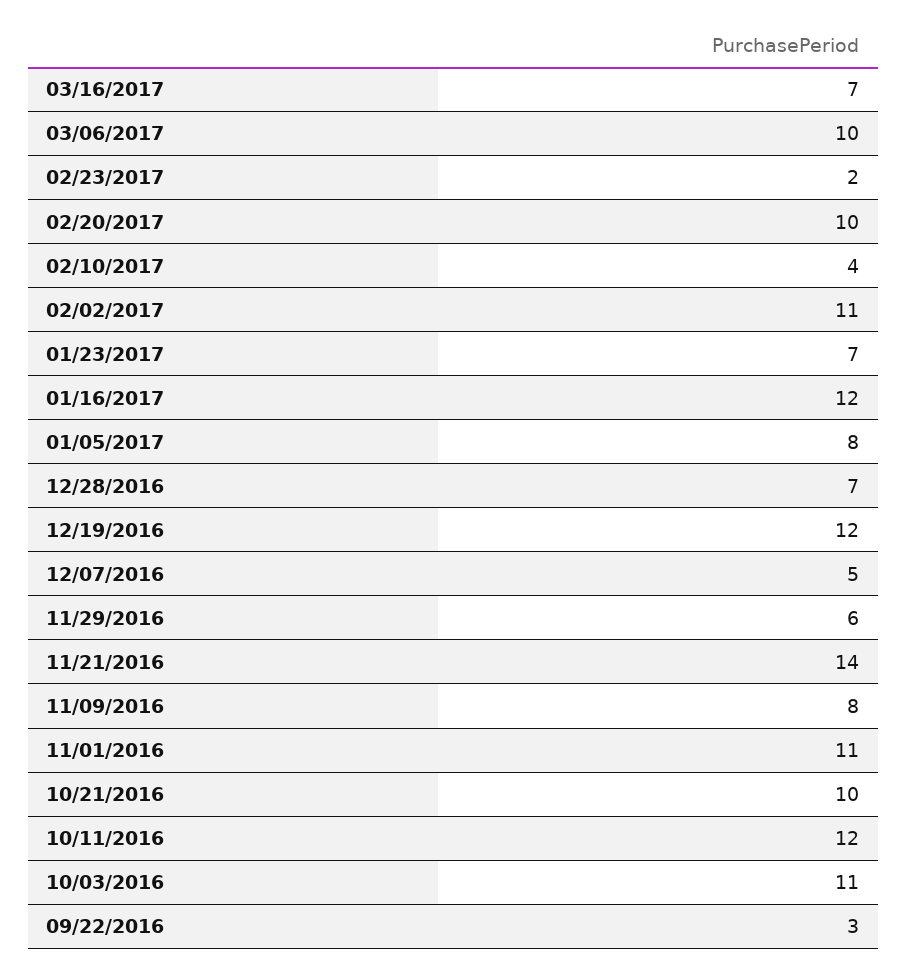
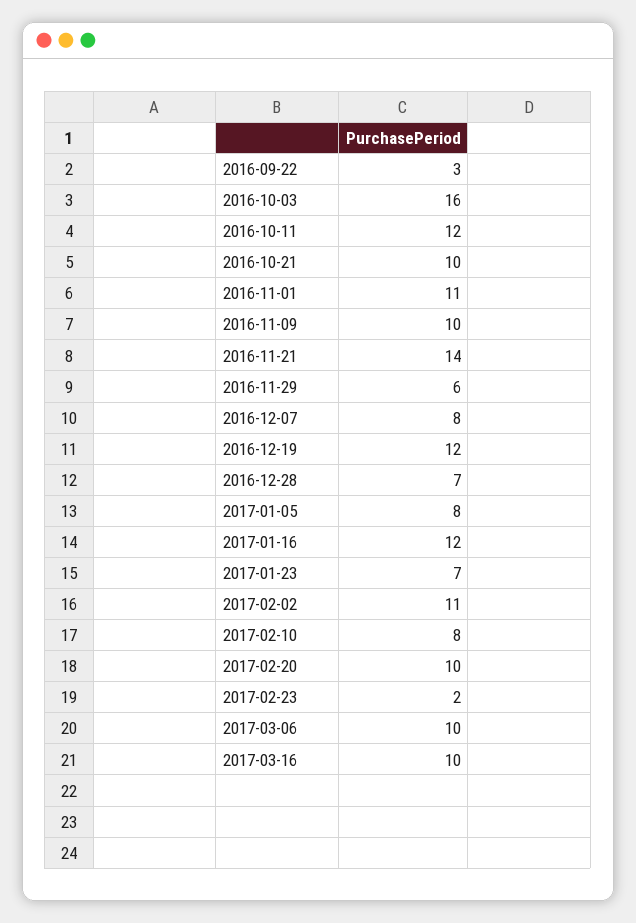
  {
-   "03/16/2017": 7,
+   "03/16/2017": 10,
    "03/06/2017": 10,
    "02/23/2017": 2,
    "02/20/2017": 10,
-   "02/10/2017": 4,
+   "02/10/2017": 8,
    "02/02/2017": 11,
    "01/23/2017": 7,
    "01/16/2017": 12,
    "01/05/2017": 8,
    "12/28/2016": 7,
    "12/19/2016": 12,
-   "12/07/2016": 5,
+   "12/07/2016": 8,
    "11/29/2016": 6,
    "11/21/2016": 14,
-   "11/09/2016": 8,
+   "11/09/2016": 10,
    "11/01/2016": 11,
    "10/21/2016": 10,
    "10/11/2016": 12,
-   "10/03/2016": 11,
+   "10/03/2016": 16,
    "09/22/2016": 3
  }

